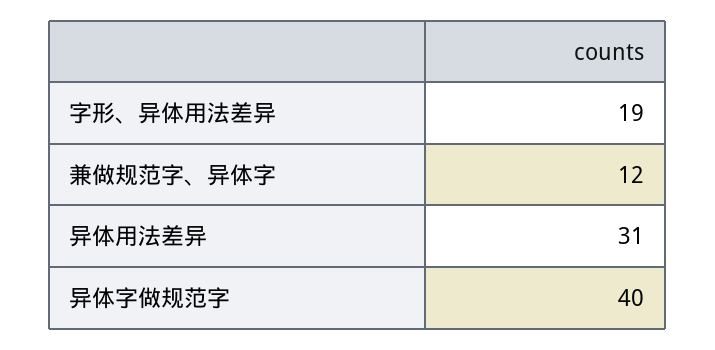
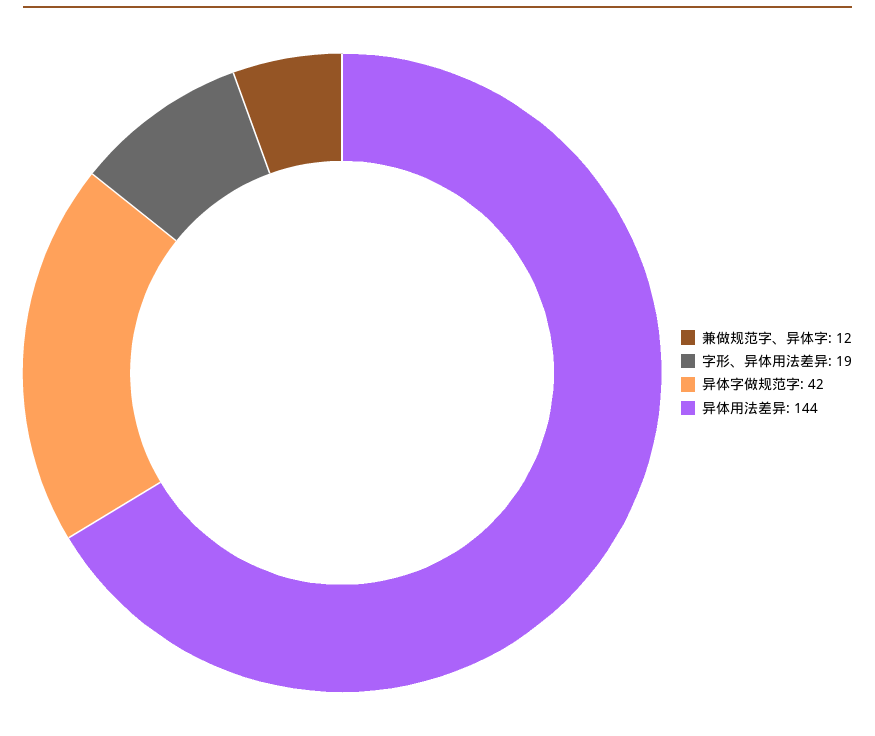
  {
    "字形、异体用法差异": 19,
    "兼做规范字、异体字": 12,
-   "异体用法差异": 31,
+   "异体用法差异": 144,
-   "异体字做规范字": 40
+   "异体字做规范字": 42
  }

